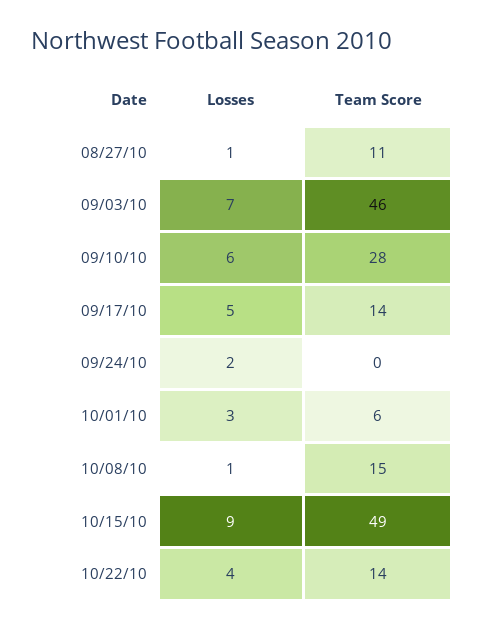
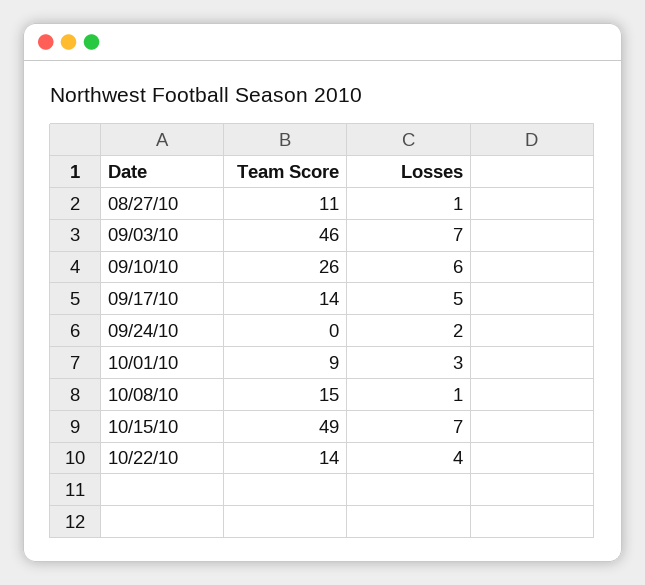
  {
    "Losses": {
      "08/27/10": 1,
      "09/03/10": 7,
      "09/10/10": 6,
      "09/17/10": 5,
      "09/24/10": 2,
      "10/01/10": 3,
      "10/08/10": 1,
-     "10/15/10": 9,
+     "10/15/10": 7,
      "10/22/10": 4
    },
    "Team Score": {
      "08/27/10": 11,
      "09/03/10": 46,
-     "09/10/10": 28,
+     "09/10/10": 26,
      "09/17/10": 14,
      "09/24/10": 0,
-     "10/01/10": 6,
+     "10/01/10": 9,
      "10/08/10": 15,
      "10/15/10": 49,
      "10/22/10": 14
    }
  }

